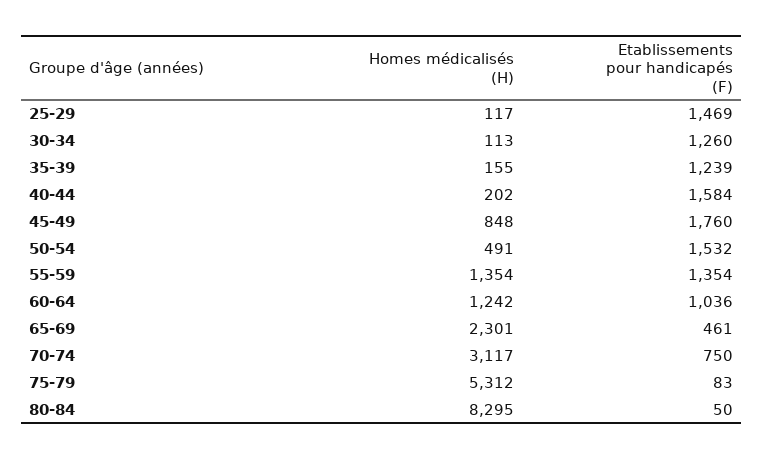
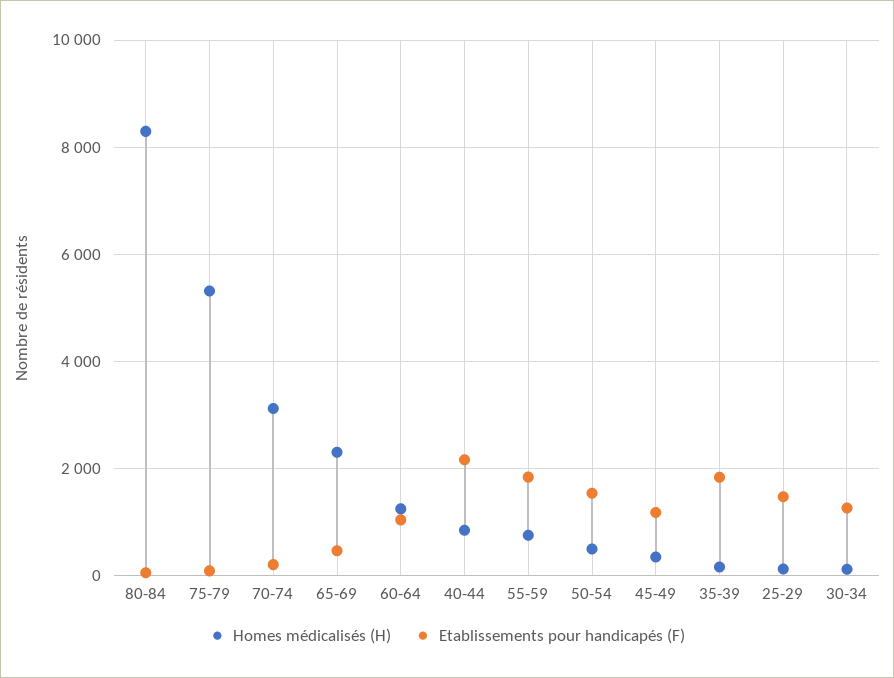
  {
    "Homes médicalisés (H)": {
      "25-29": 117,
      "30-34": 113,
      "35-39": 155,
-     "40-44": 202,
+     "40-44": 800,
-     "45-49": 848,
+     "45-49": 400,
      "50-54": 491,
-     "55-59": 1354,
+     "55-59": 800,
      "60-64": 1242,
      "65-69": 2301,
      "70-74": 3117,
      "75-79": 5312,
      "80-84": 8295
    },
    "Etablissements pour handicapés (F)": {
      "25-29": 1469,
      "30-34": 1260,
-     "35-39": 1239,
+     "35-39": 1800,
-     "40-44": 1584,
+     "40-44": 2200,
-     "45-49": 1760,
+     "45-49": 1200,
      "50-54": 1532,
-     "55-59": 1354,
+     "55-59": 1800,
      "60-64": 1036,
      "65-69": 461,
-     "70-74": 750,
+     "70-74": 200,
      "75-79": 83,
      "80-84": 50
    }
  }

